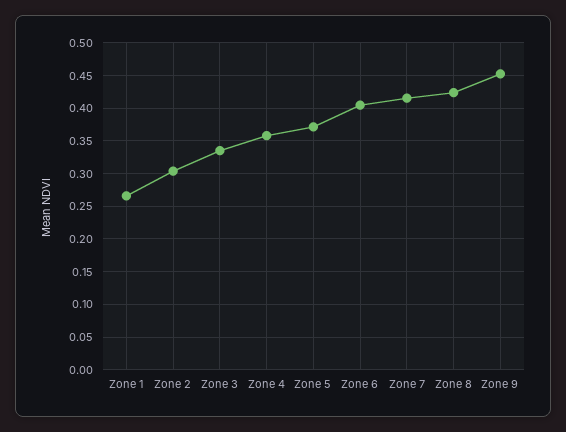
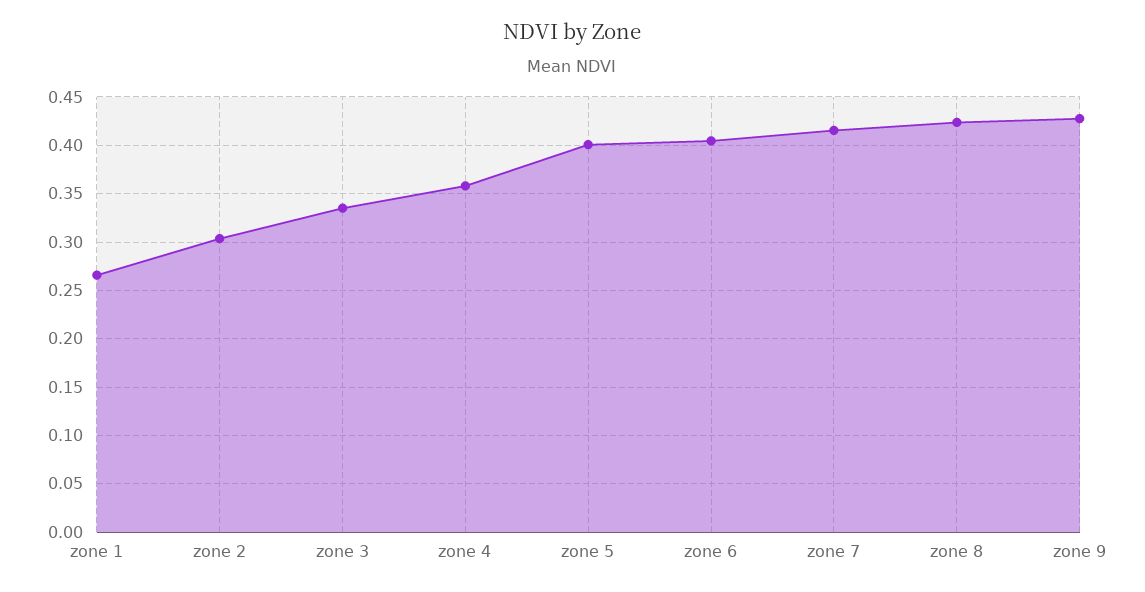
  {
    "Zone 1": 0.27,
    "Zone 2": 0.3,
    "Zone 3": 0.34,
    "Zone 4": 0.36,
-   "Zone 5": 0.37,
+   "Zone 5": 0.4,
    "Zone 6": 0.4,
    "Zone 7": 0.42,
    "Zone 8": 0.42,
-   "Zone 9": 0.45
+   "Zone 9": 0.43
  }

